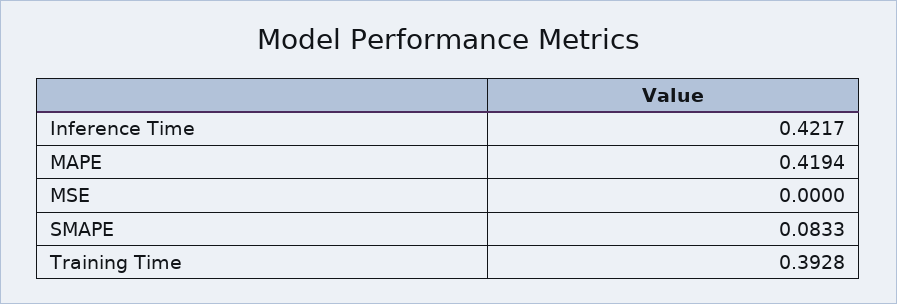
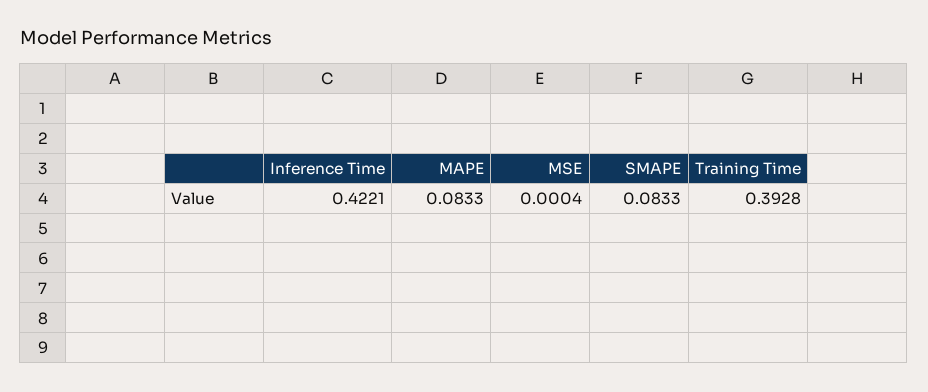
  {
-   "Inference Time": 0.4217,
+   "Inference Time": 0.4221,
-   "MAPE": 0.4194,
+   "MAPE": 0.0833,
-   "MSE": 0,
+   "MSE": 0.0004,
    "SMAPE": 0.0833,
    "Training Time": 0.3928
  }

